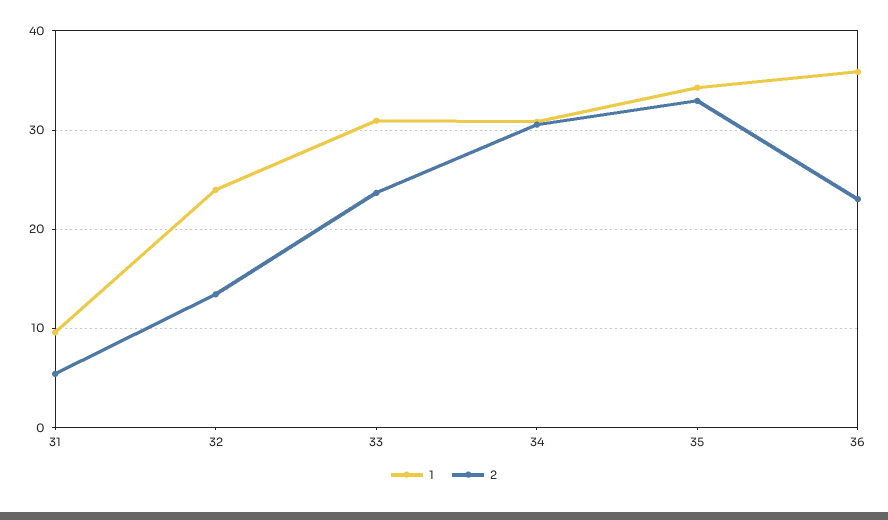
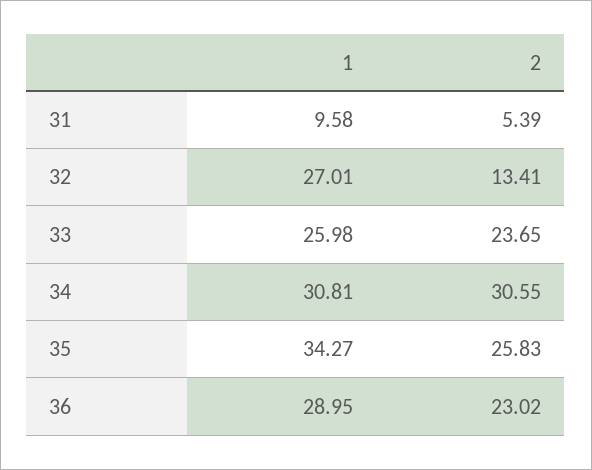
  {
    "1": {
      "31": 9.58,
-     "32": 24,
+     "32": 27.01,
-     "33": 31,
+     "33": 25.98,
      "34": 30.81,
      "35": 34.27,
-     "36": 36
+     "36": 28.95
    },
    "2": {
      "31": 5.39,
      "32": 13.41,
      "33": 23.65,
      "34": 30.55,
-     "35": 33,
+     "35": 25.83,
      "36": 23.02
    }
  }

